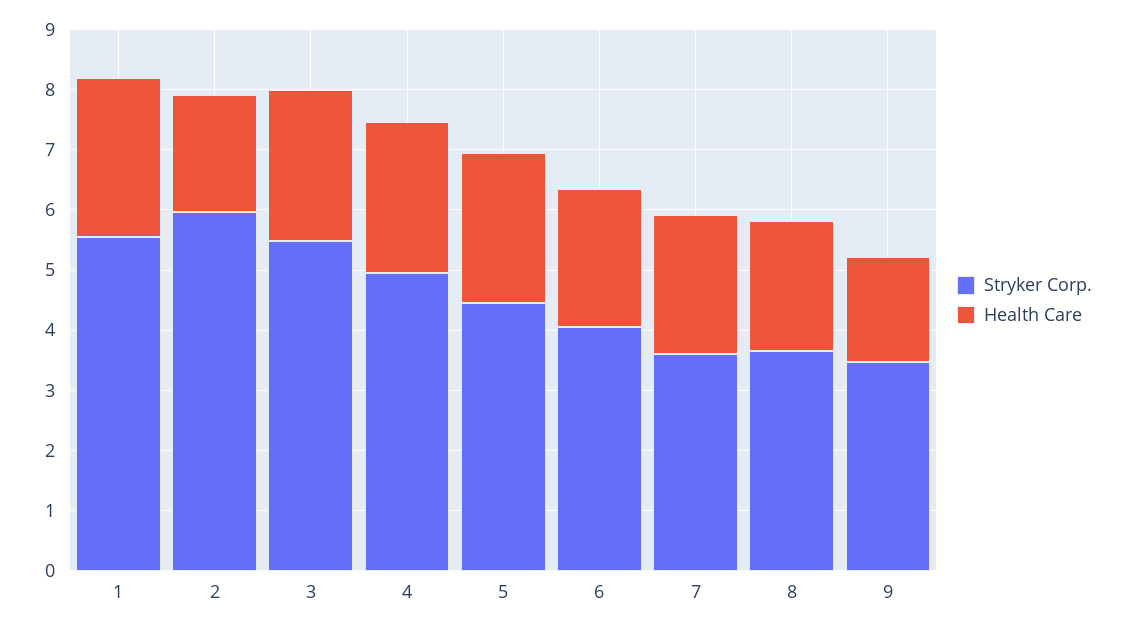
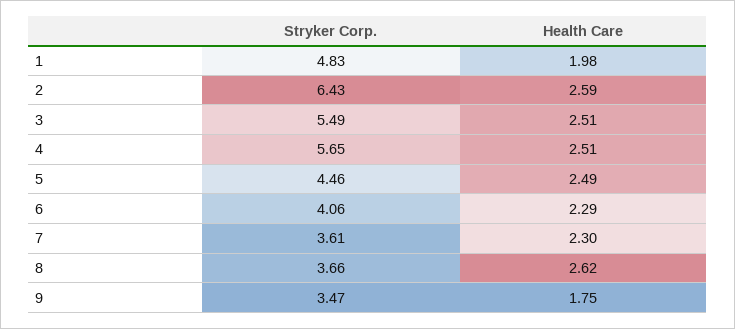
  {
    "Stryker Corp.": {
-     "1": 5.6,
+     "1": 4.83,
-     "2": 6,
+     "2": 6.43,
      "3": 5.49,
-     "4": 5,
+     "4": 5.65,
      "5": 4.46,
      "6": 4.06,
      "7": 3.61,
      "8": 3.66,
      "9": 3.47
    },
    "Health Care": {
-     "1": 2.6,
+     "1": 1.98,
-     "2": 2,
+     "2": 2.59,
      "3": 2.51,
      "4": 2.51,
      "5": 2.49,
      "6": 2.29,
      "7": 2.3,
-     "8": 2.2,
+     "8": 2.62,
      "9": 1.75
    }
  }

